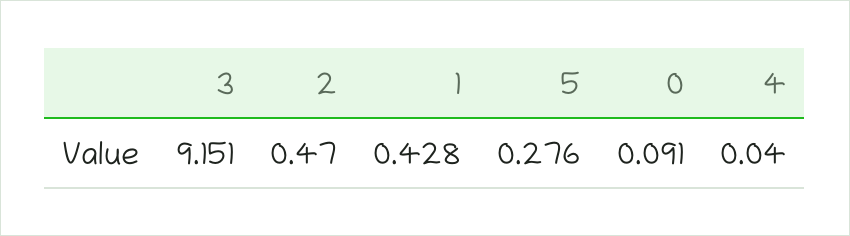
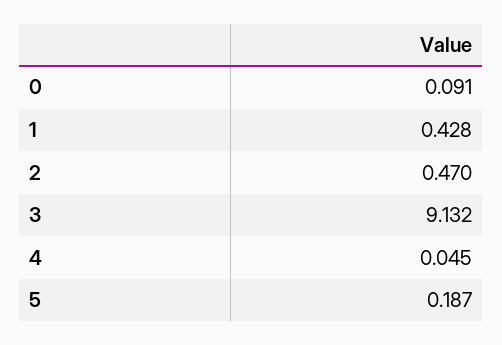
  {
-   "3": 9.151,
+   "3": 9.132,
    "2": 0.47,
    "1": 0.428,
-   "5": 0.276,
+   "5": 0.187,
    "0": 0.091,
-   "4": 0.04
+   "4": 0.045
  }

